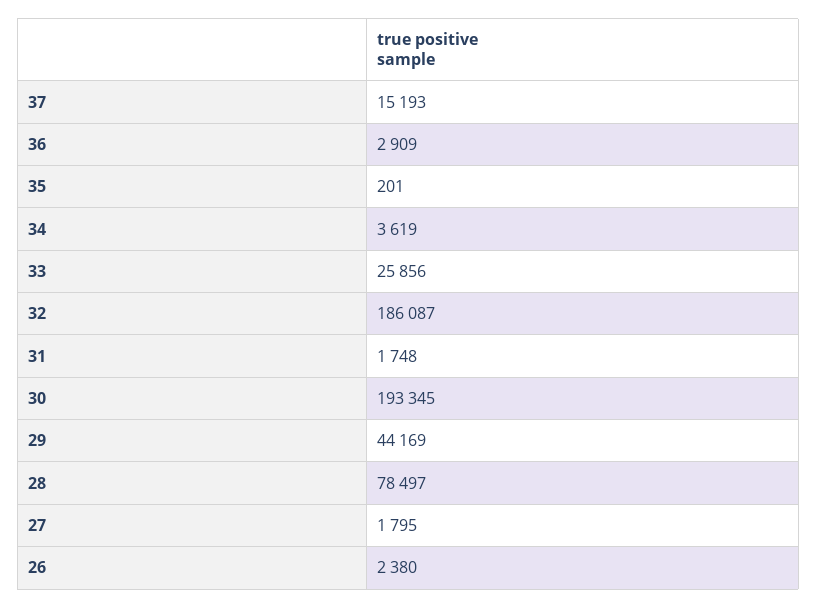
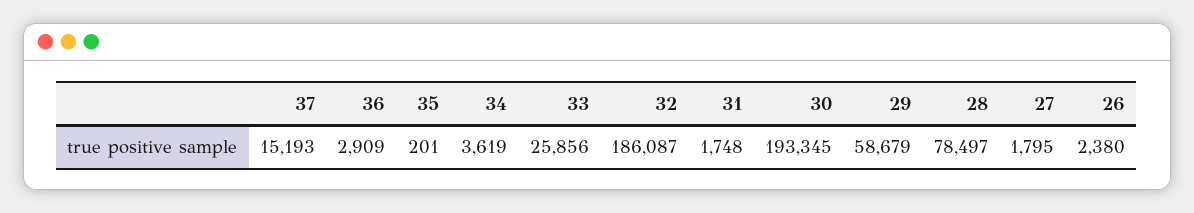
  {
    "37": 15193,
    "36": 2909,
    "35": 201,
    "34": 3619,
    "33": 25856,
    "32": 186087,
    "31": 1748,
    "30": 193345,
-   "29": 44169,
+   "29": 58679,
    "28": 78497,
    "27": 1795,
    "26": 2380
  }

